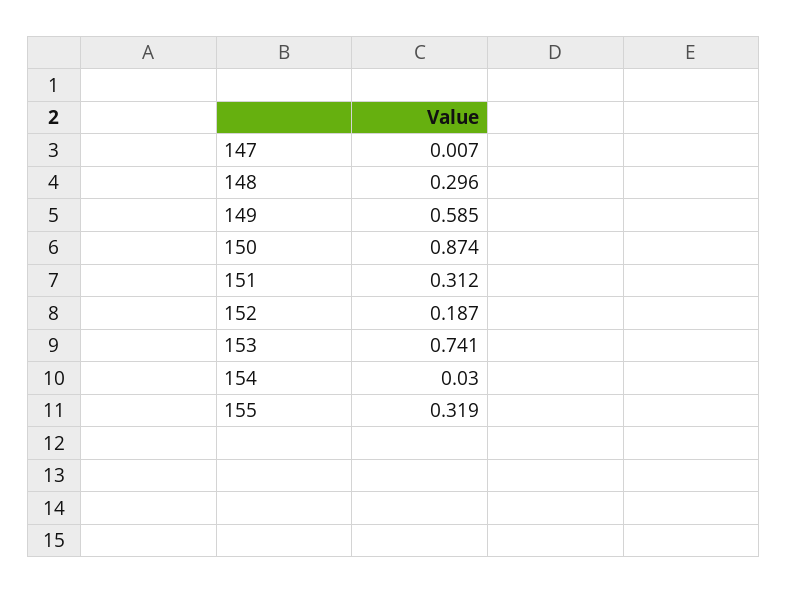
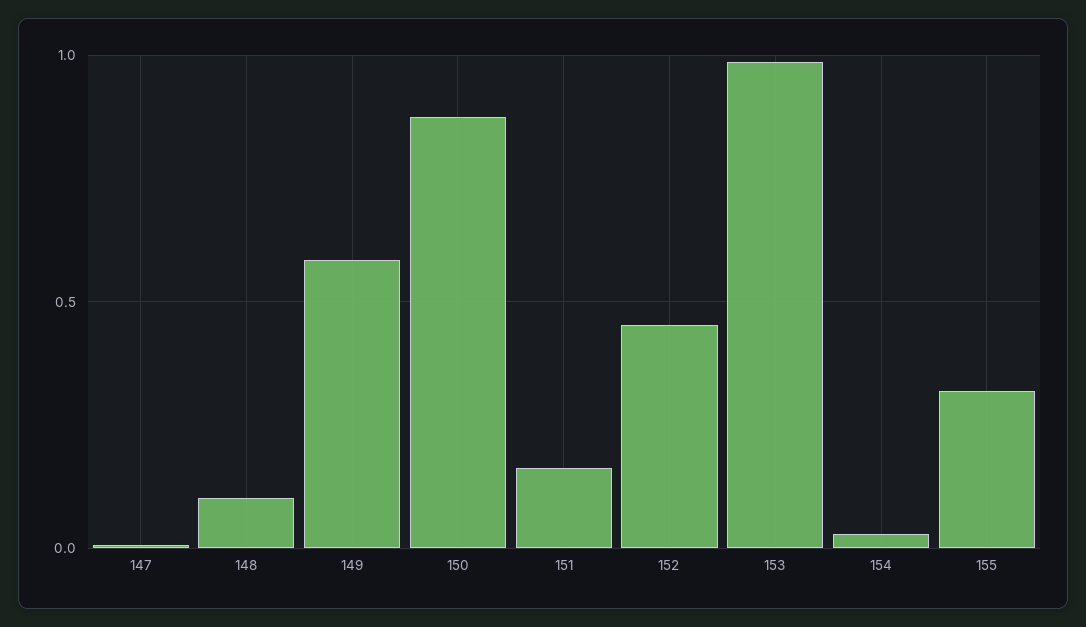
  {
    "147": 0.007,
-   "148": 0.296,
+   "148": 0.1,
    "149": 0.585,
    "150": 0.874,
-   "151": 0.312,
+   "151": 0.15,
-   "152": 0.187,
+   "152": 0.45,
-   "153": 0.741,
+   "153": 1,
    "154": 0.03,
    "155": 0.319
  }

